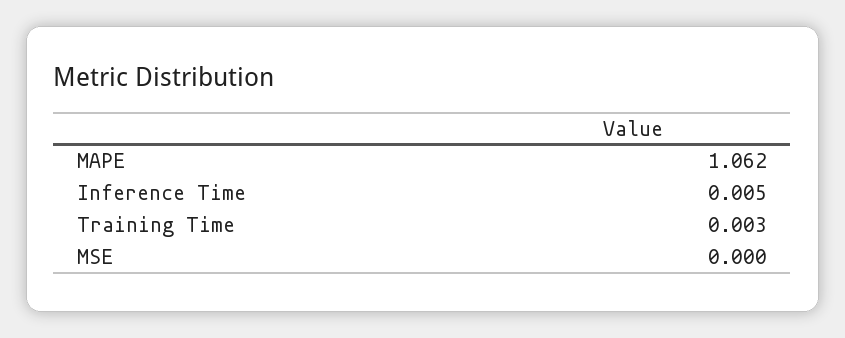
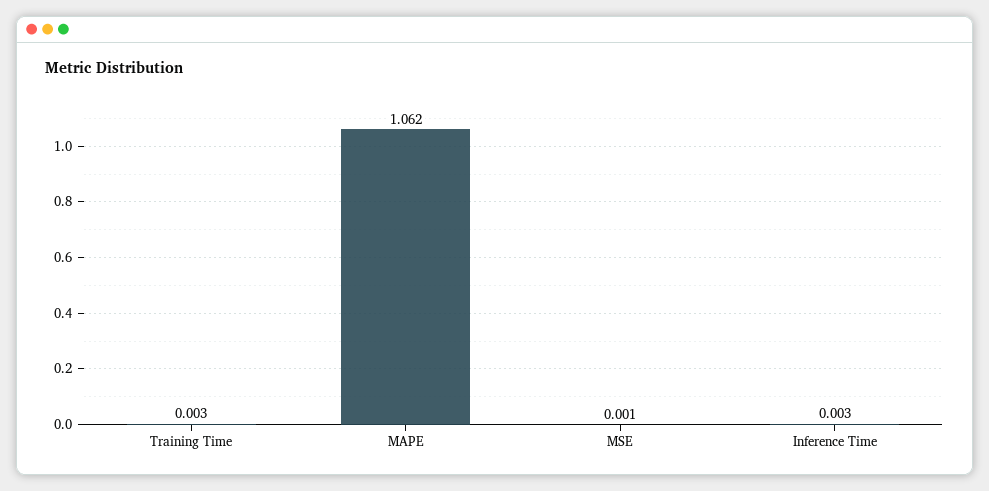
  {
    "MAPE": 1.062,
-   "Inference Time": 0.005,
+   "Inference Time": 0.003,
    "Training Time": 0.003,
-   "MSE": 0
+   "MSE": 0.001
  }

